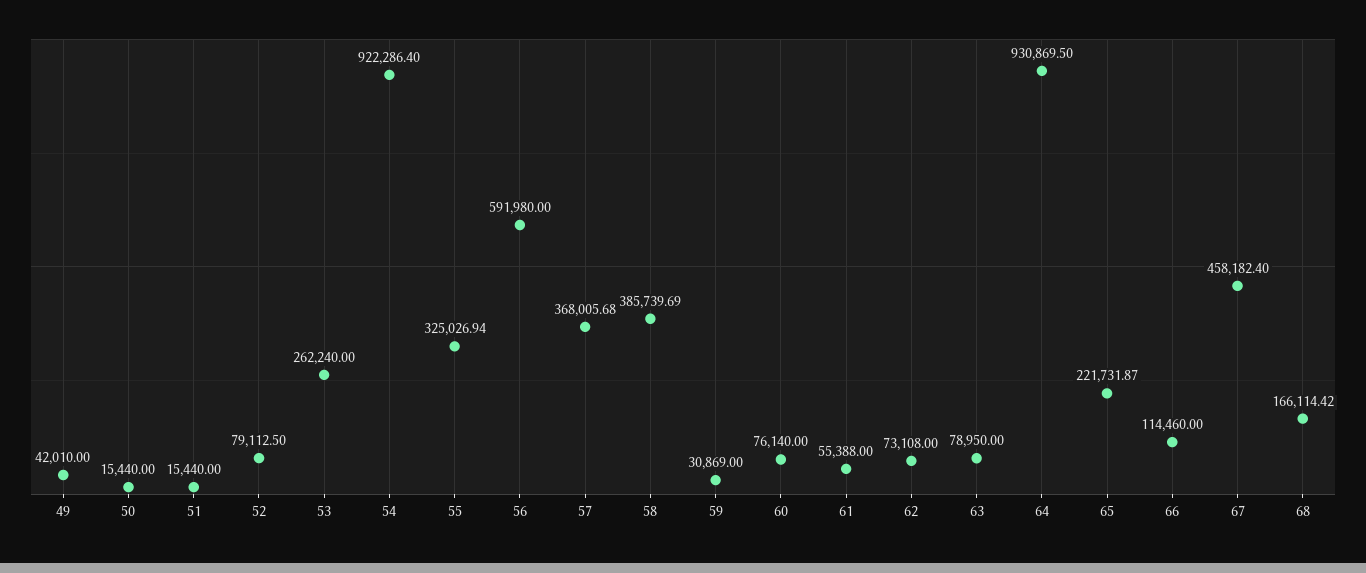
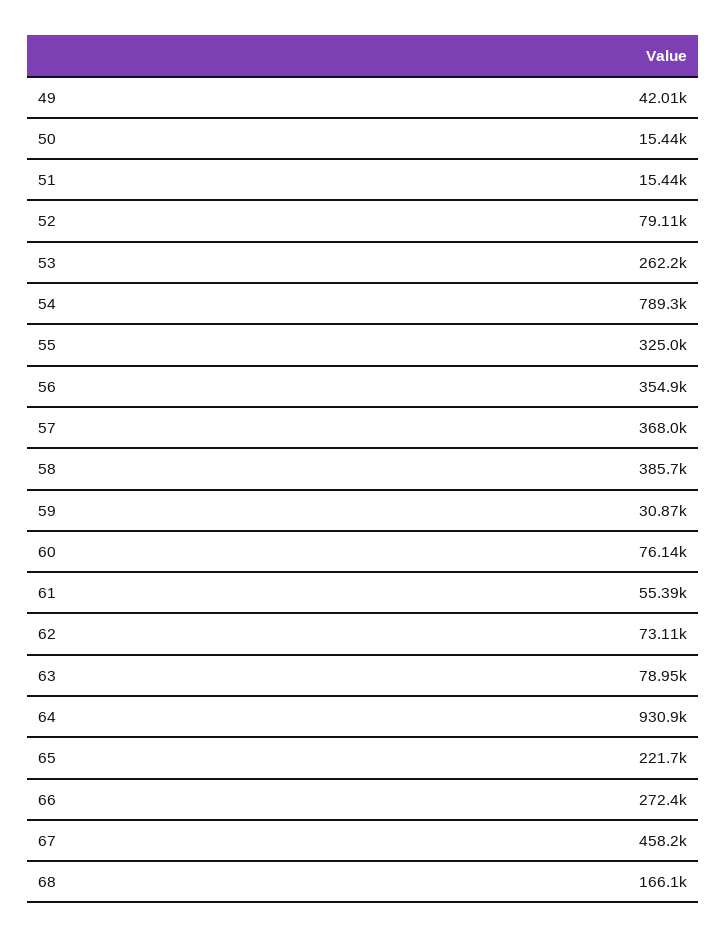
  {
    "49": 42010,
    "50": 15440,
    "51": 15440,
    "52": 79112.5,
    "53": 262240,
-   "54": 922286.4,
+   "54": 789300,
    "55": 325026.94,
-   "56": 591980,
+   "56": 354900,
    "57": 368005.68,
    "58": 385739.69,
    "59": 30869,
    "60": 76140,
    "61": 55388,
    "62": 73108,
    "63": 78950,
    "64": 930869.5,
    "65": 221731.87,
-   "66": 114460,
+   "66": 272400,
    "67": 458182.4,
    "68": 166114.42
  }

